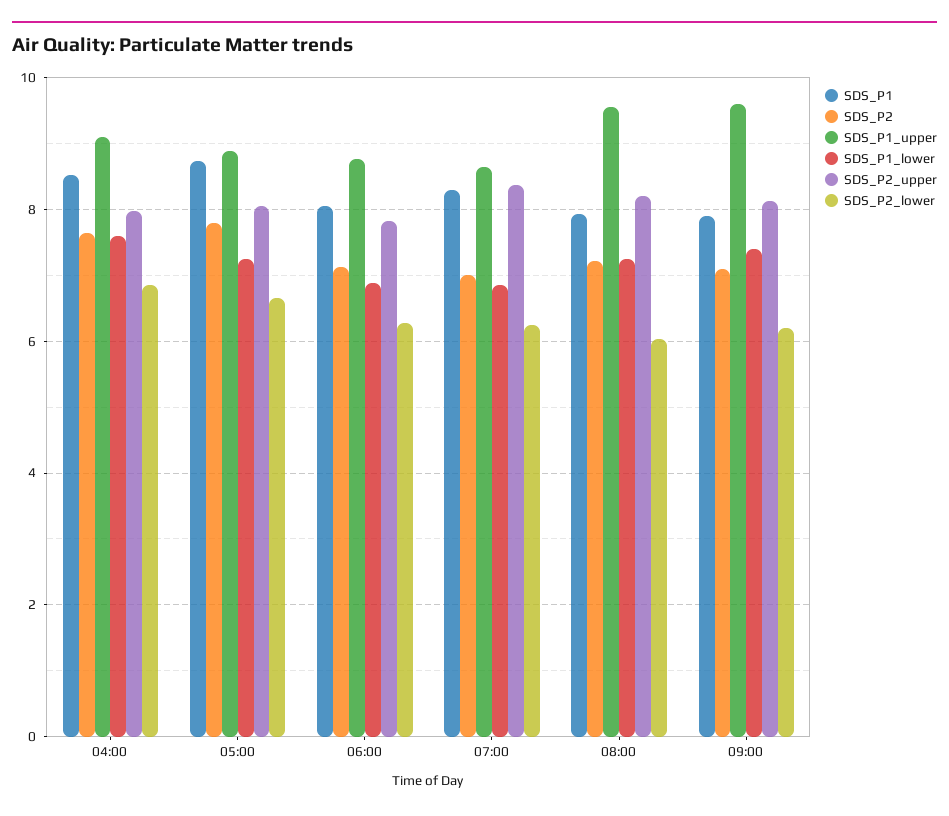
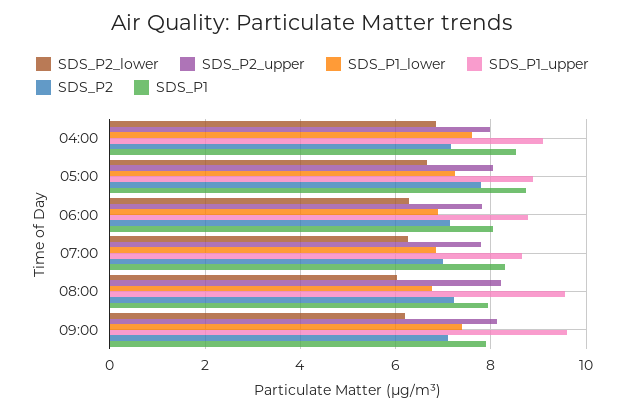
  {
    "SDS_P1": {
      "04:00": 8.6,
      "05:00": 8.8,
      "06:00": 8,
      "07:00": 8.4,
      "08:00": 8,
      "09:00": 8
    },
    "SDS_P2": {
-     "04:00": 7.6,
+     "04:00": 7.2,
      "05:00": 7.8,
      "06:00": 7.2,
      "07:00": 7,
      "08:00": 7.2,
      "09:00": 7.2
    },
    "SDS_P1_upper": {
      "04:00": 9.2,
      "05:00": 8.8,
      "06:00": 8.8,
      "07:00": 8.6,
      "08:00": 9.6,
      "09:00": 9.6
    },
    "SDS_P1_lower": {
      "04:00": 7.6,
      "05:00": 7.2,
      "06:00": 6.8,
      "07:00": 6.8,
-     "08:00": 7.2,
+     "08:00": 6.8,
      "09:00": 7.4
    },
    "SDS_P2_upper": {
      "04:00": 8,
      "05:00": 8,
      "06:00": 7.8,
-     "07:00": 8.4,
+     "07:00": 7.8,
      "08:00": 8.2,
      "09:00": 8.2
    },
    "SDS_P2_lower": {
      "04:00": 6.8,
      "05:00": 6.6,
      "06:00": 6.2,
      "07:00": 6.2,
      "08:00": 6,
      "09:00": 6.2
    }
  }

